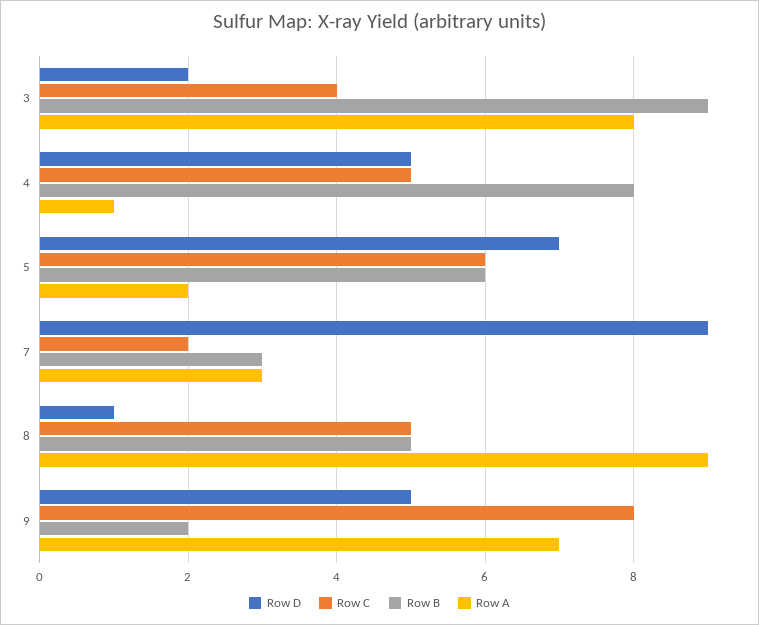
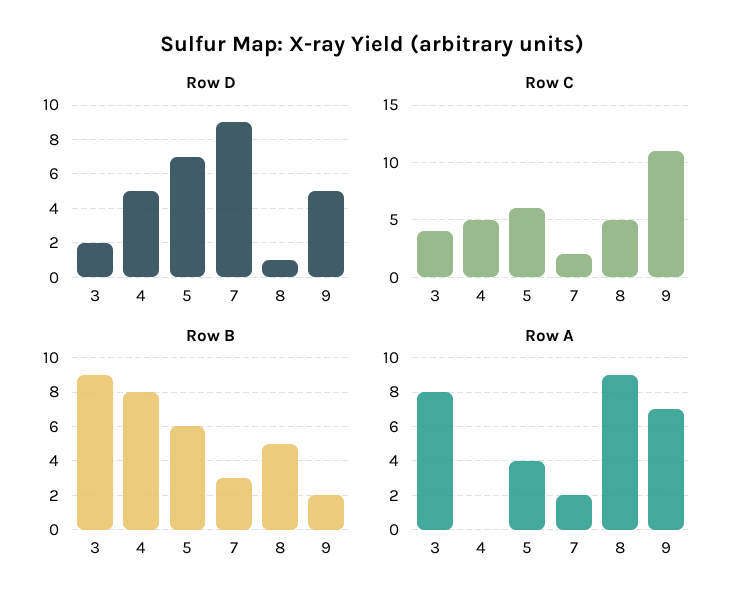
  {
    "Row D": {
      "3": 2,
      "4": 5,
      "5": 7,
      "7": 9,
      "8": 1,
      "9": 5
    },
    "Row C": {
      "3": 4,
      "4": 5,
      "5": 6,
      "7": 2,
      "8": 5,
-     "9": 8
+     "9": 11
    },
    "Row B": {
      "3": 9,
      "4": 8,
      "5": 6,
      "7": 3,
      "8": 5,
      "9": 2
    },
    "Row A": {
      "3": 8,
-     "4": 1,
+     "4": 0,
-     "5": 2,
+     "5": 4,
-     "7": 3,
+     "7": 2,
      "8": 9,
      "9": 7
    }
  }

